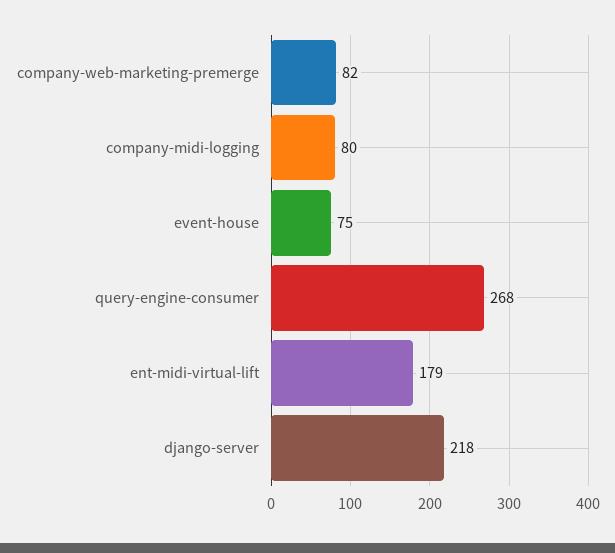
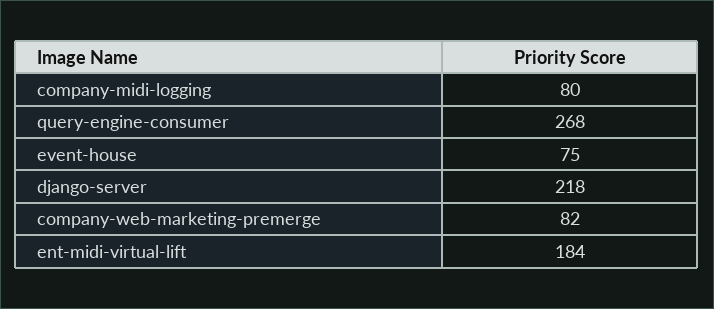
  {
    "company-web-marketing-premerge": 82,
    "company-midi-logging": 80,
    "event-house": 75,
    "query-engine-consumer": 268,
-   "ent-midi-virtual-lift": 179,
+   "ent-midi-virtual-lift": 184,
    "django-server": 218
  }

